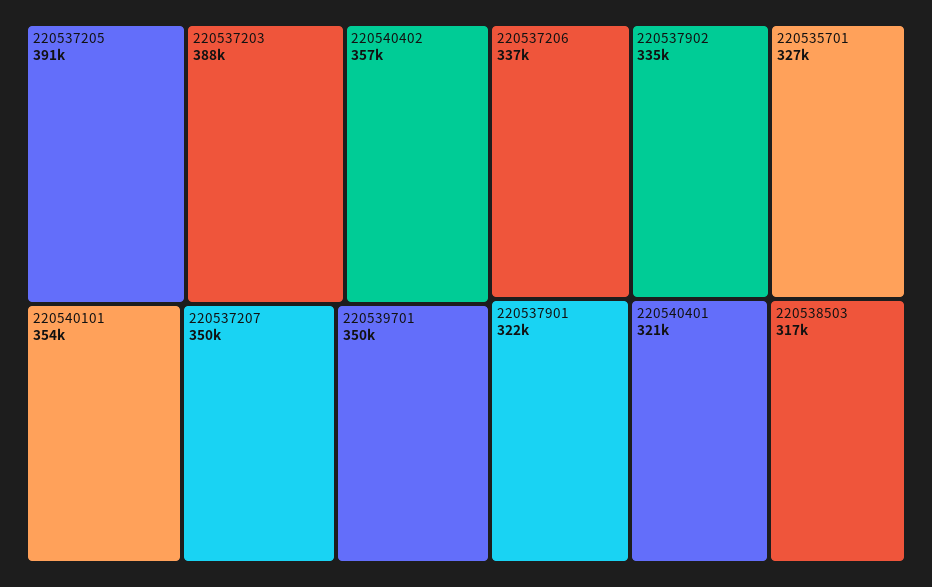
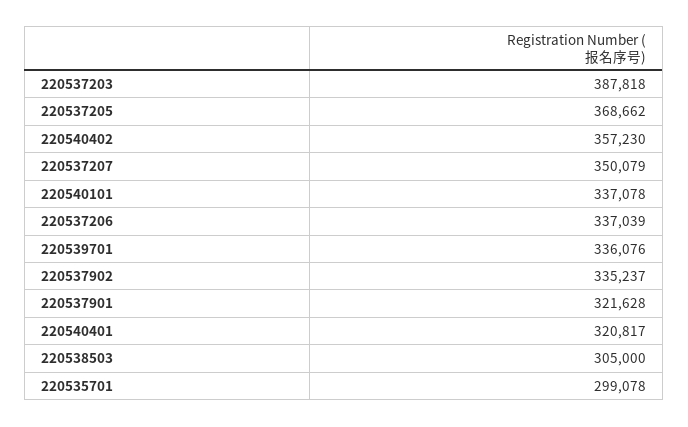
  {
-   "220537205": 391000,
+   "220537205": 368662,
    "220537203": 387818,
    "220540402": 357230,
-   "220540101": 354000,
+   "220540101": 337078,
    "220537207": 350079,
-   "220539701": 350000,
+   "220539701": 336076,
    "220537206": 337039,
    "220537902": 335237,
-   "220535701": 327000,
+   "220535701": 299078,
    "220537901": 321628,
    "220540401": 320817,
-   "220538503": 317000
+   "220538503": 305000
  }

